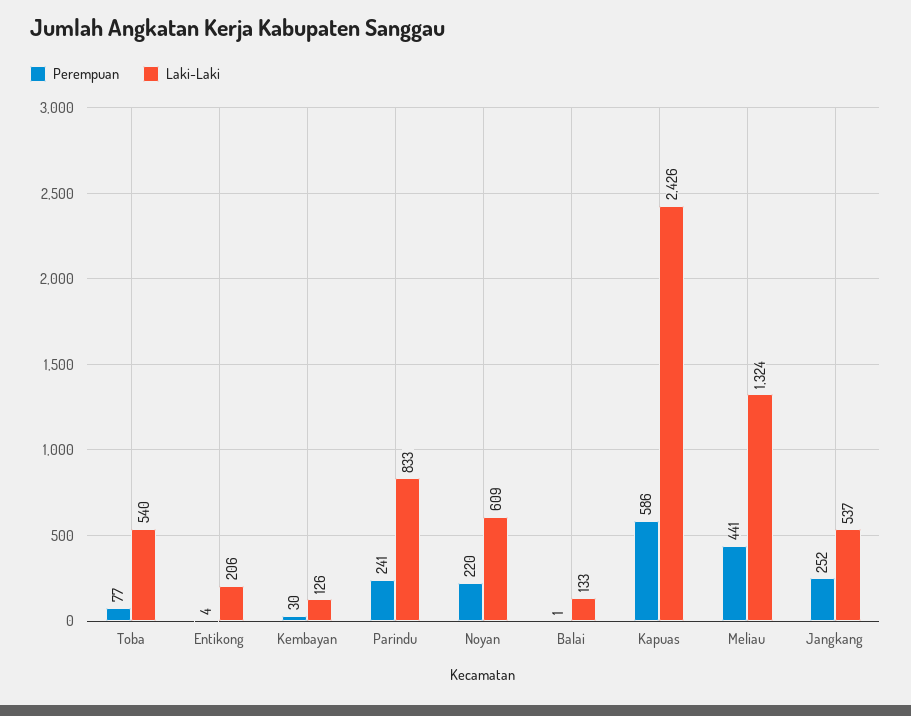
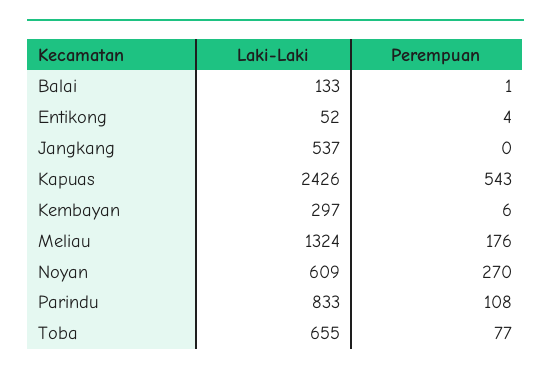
  {
    "Perempuan": {
      "Toba": 77,
      "Entikong": 4,
-     "Kembayan": 30,
+     "Kembayan": 6,
-     "Parindu": 241,
+     "Parindu": 108,
-     "Noyan": 220,
+     "Noyan": 270,
      "Balai": 1,
-     "Kapuas": 586,
+     "Kapuas": 543,
-     "Meliau": 441,
+     "Meliau": 176,
-     "Jangkang": 252
+     "Jangkang": 0
    },
    "Laki-Laki": {
-     "Toba": 540,
+     "Toba": 655,
-     "Entikong": 206,
+     "Entikong": 52,
-     "Kembayan": 126,
+     "Kembayan": 297,
      "Parindu": 833,
      "Noyan": 609,
      "Balai": 133,
      "Kapuas": 2426,
      "Meliau": 1324,
      "Jangkang": 537
    }
  }

